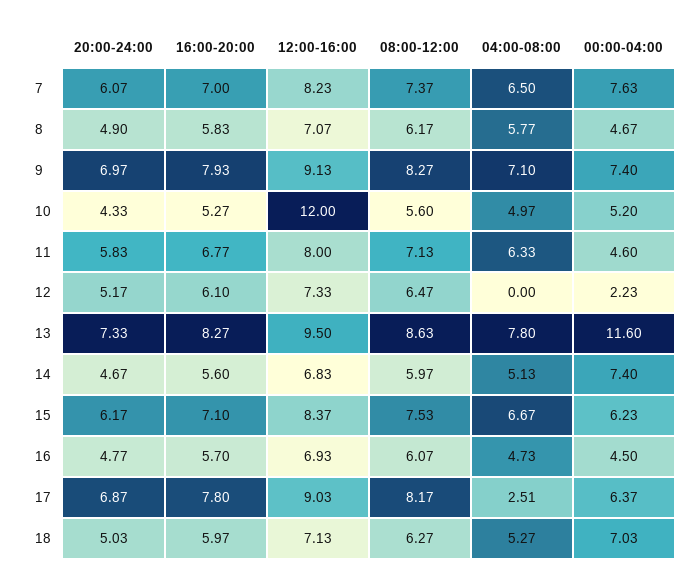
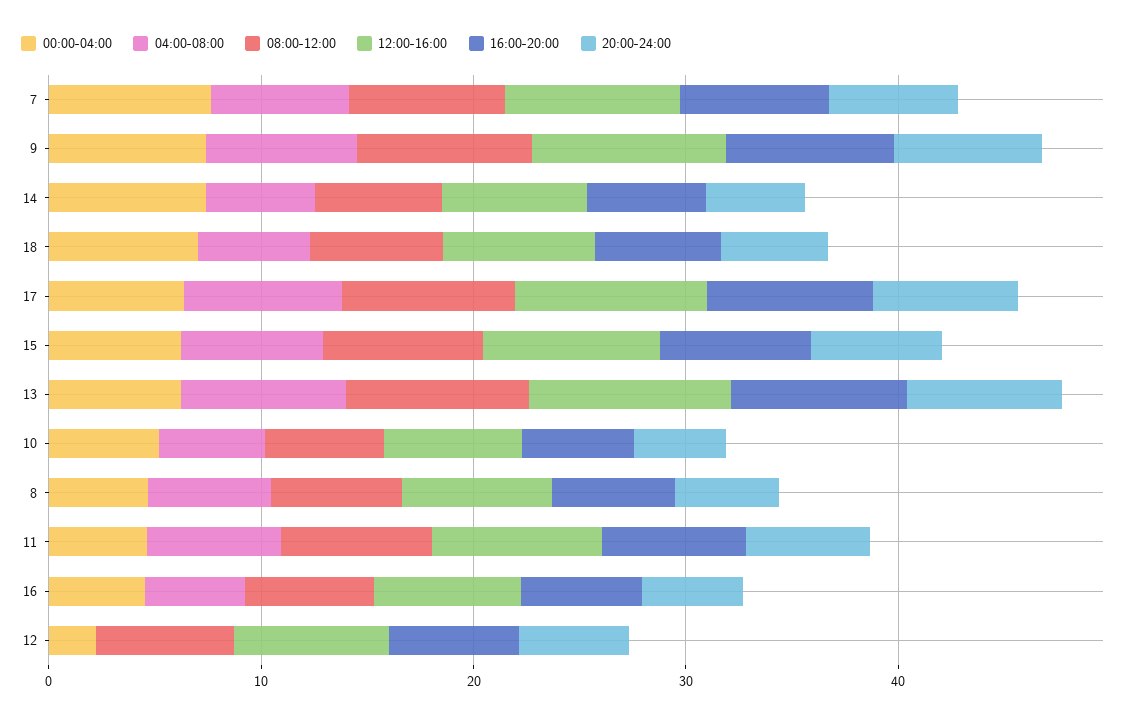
  {
    "20:00-24:00": {
      "7": 6.07,
      "8": 4.9,
      "9": 6.97,
      "10": 4.33,
      "11": 5.83,
      "12": 5.17,
      "13": 7.33,
      "14": 4.67,
      "15": 6.17,
      "16": 4.77,
      "17": 6.87,
      "18": 5.03
    },
    "16:00-20:00": {
      "7": 7,
      "8": 5.83,
      "9": 7.93,
      "10": 5.27,
      "11": 6.77,
      "12": 6.1,
      "13": 8.27,
      "14": 5.6,
      "15": 7.1,
      "16": 5.7,
      "17": 7.8,
      "18": 5.97
    },
    "12:00-16:00": {
      "7": 8.23,
      "8": 7.07,
      "9": 9.13,
-     "10": 12,
+     "10": 6,
      "11": 8,
      "12": 7.33,
      "13": 9.5,
      "14": 6.83,
      "15": 8.37,
      "16": 6.93,
      "17": 9.03,
      "18": 7.13
    },
    "08:00-12:00": {
      "7": 7.37,
      "8": 6.17,
      "9": 8.27,
      "10": 5.6,
      "11": 7.13,
      "12": 6.47,
      "13": 8.63,
      "14": 5.97,
      "15": 7.53,
      "16": 6.07,
      "17": 8.17,
      "18": 6.27
    },
    "04:00-08:00": {
      "7": 6.5,
      "8": 5.77,
      "9": 7.1,
      "10": 4.97,
      "11": 6.33,
      "12": 0,
      "13": 7.8,
      "14": 5.13,
      "15": 6.67,
      "16": 4.73,
-     "17": 2.51,
+     "17": 8,
      "18": 5.27
    },
    "00:00-04:00": {
      "7": 7.63,
      "8": 4.67,
      "9": 7.4,
      "10": 5.2,
      "11": 4.6,
      "12": 2.23,
-     "13": 11.6,
+     "13": 6,
      "14": 7.4,
      "15": 6.23,
      "16": 4.5,
      "17": 6.37,
      "18": 7.03
    }
  }

